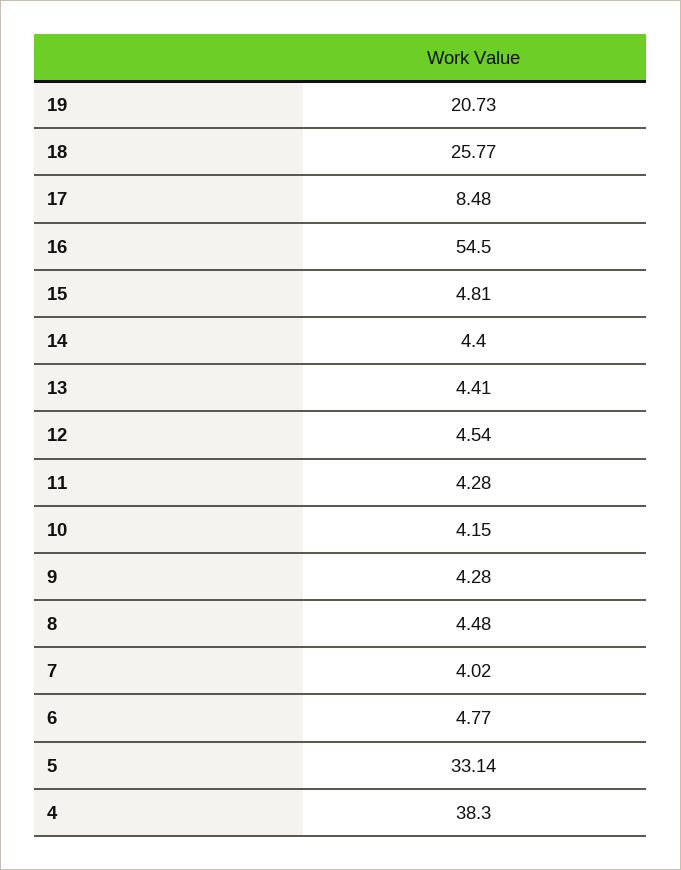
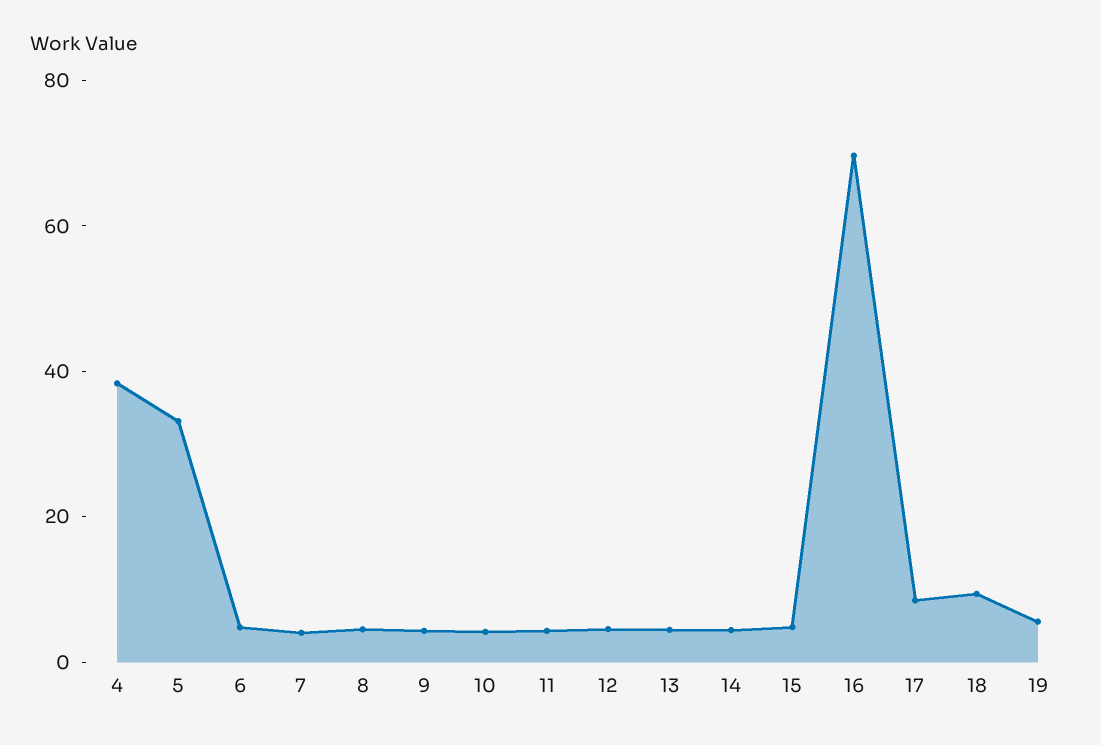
  {
-   "19": 20.73,
+   "19": 5,
-   "18": 25.77,
+   "18": 10,
    "17": 8.48,
-   "16": 54.5,
+   "16": 70,
    "15": 4.81,
    "14": 4.4,
    "13": 4.41,
    "12": 4.54,
    "11": 4.28,
    "10": 4.15,
    "9": 4.28,
    "8": 4.48,
    "7": 4.02,
    "6": 4.77,
    "5": 33.14,
    "4": 38.3
  }

